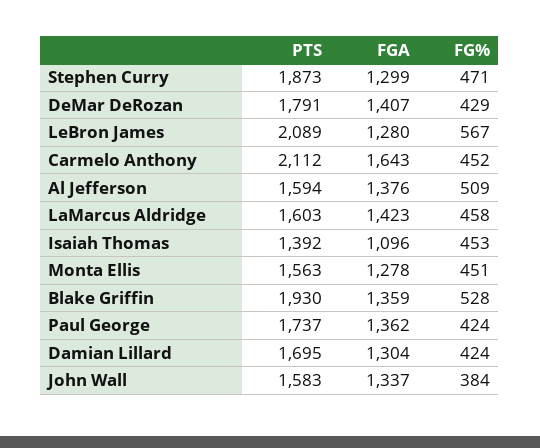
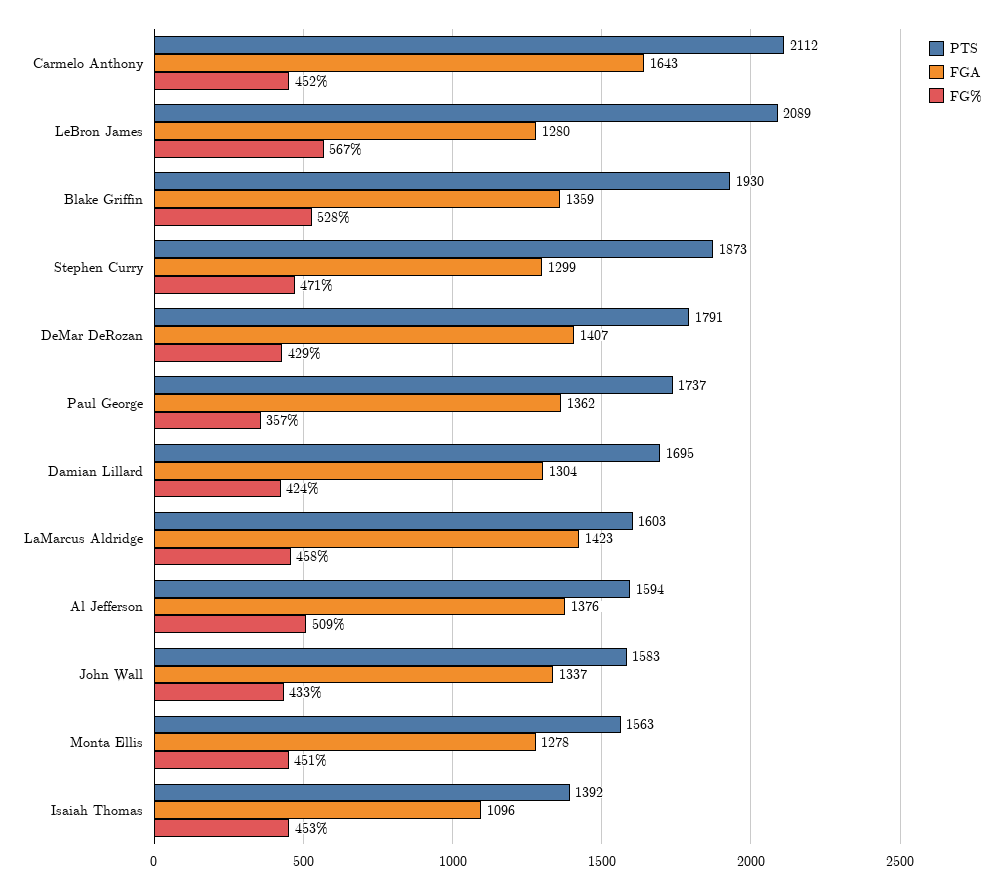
  {
    "PTS": {
      "Stephen Curry": 1873,
      "DeMar DeRozan": 1791,
      "LeBron James": 2089,
      "Carmelo Anthony": 2112,
      "Al Jefferson": 1594,
      "LaMarcus Aldridge": 1603,
      "Isaiah Thomas": 1392,
      "Monta Ellis": 1563,
      "Blake Griffin": 1930,
      "Paul George": 1737,
      "Damian Lillard": 1695,
      "John Wall": 1583
    },
    "FGA": {
      "Stephen Curry": 1299,
      "DeMar DeRozan": 1407,
      "LeBron James": 1280,
      "Carmelo Anthony": 1643,
      "Al Jefferson": 1376,
      "LaMarcus Aldridge": 1423,
      "Isaiah Thomas": 1096,
      "Monta Ellis": 1278,
      "Blake Griffin": 1359,
      "Paul George": 1362,
      "Damian Lillard": 1304,
      "John Wall": 1337
    },
    "FG%": {
      "Stephen Curry": 471,
      "DeMar DeRozan": 429,
      "LeBron James": 567,
      "Carmelo Anthony": 452,
      "Al Jefferson": 509,
      "LaMarcus Aldridge": 458,
      "Isaiah Thomas": 453,
      "Monta Ellis": 451,
      "Blake Griffin": 528,
-     "Paul George": 424,
+     "Paul George": 357,
      "Damian Lillard": 424,
-     "John Wall": 384
+     "John Wall": 433
    }
  }

